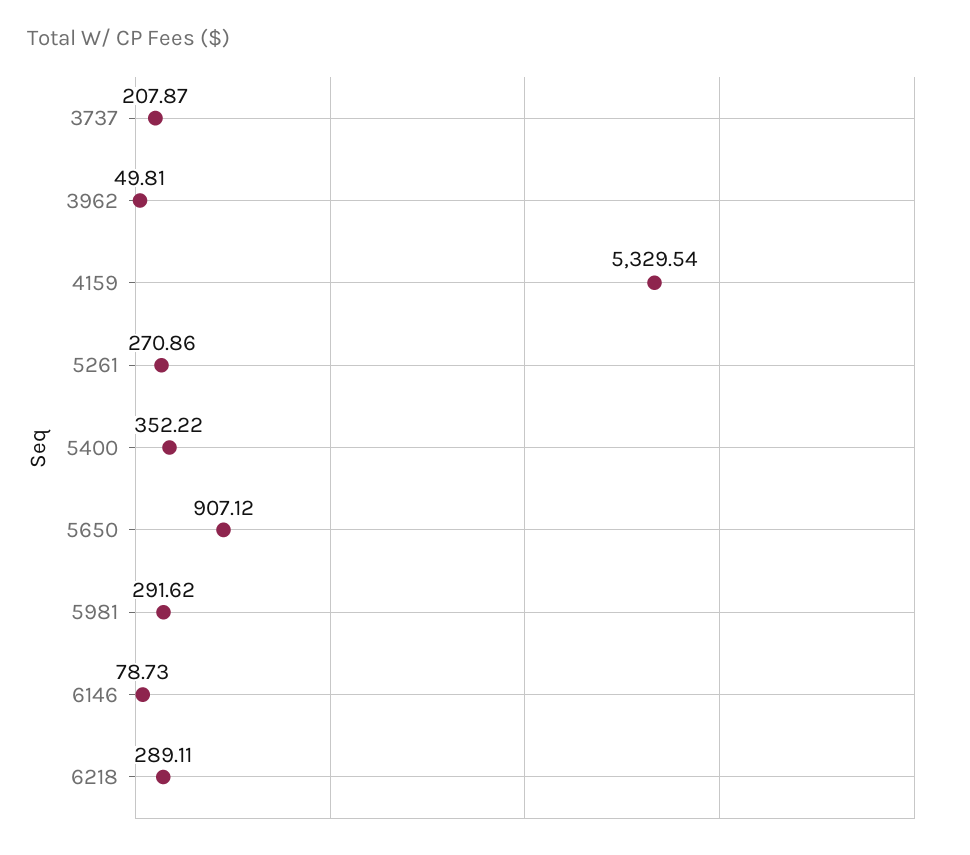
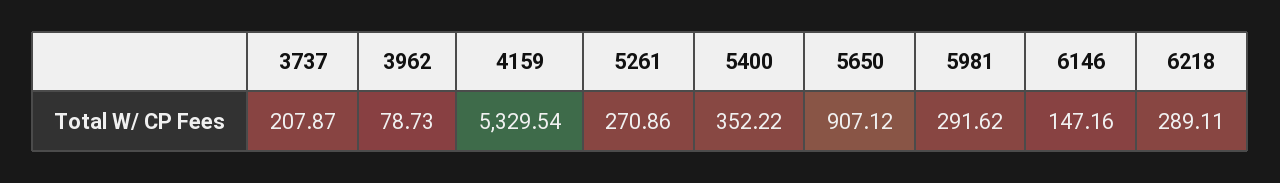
  {
    "3737": 207.87,
-   "3962": 49.81,
+   "3962": 78.73,
    "4159": 5329.54,
    "5261": 270.86,
    "5400": 352.22,
    "5650": 907.12,
    "5981": 291.62,
-   "6146": 78.73,
+   "6146": 147.16,
    "6218": 289.11
  }

